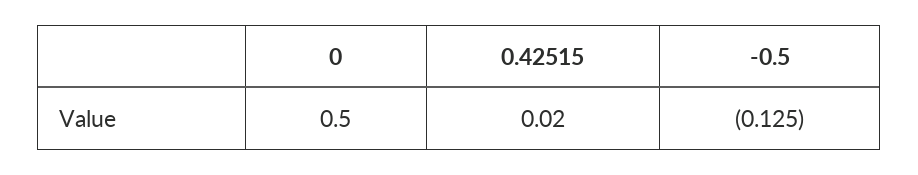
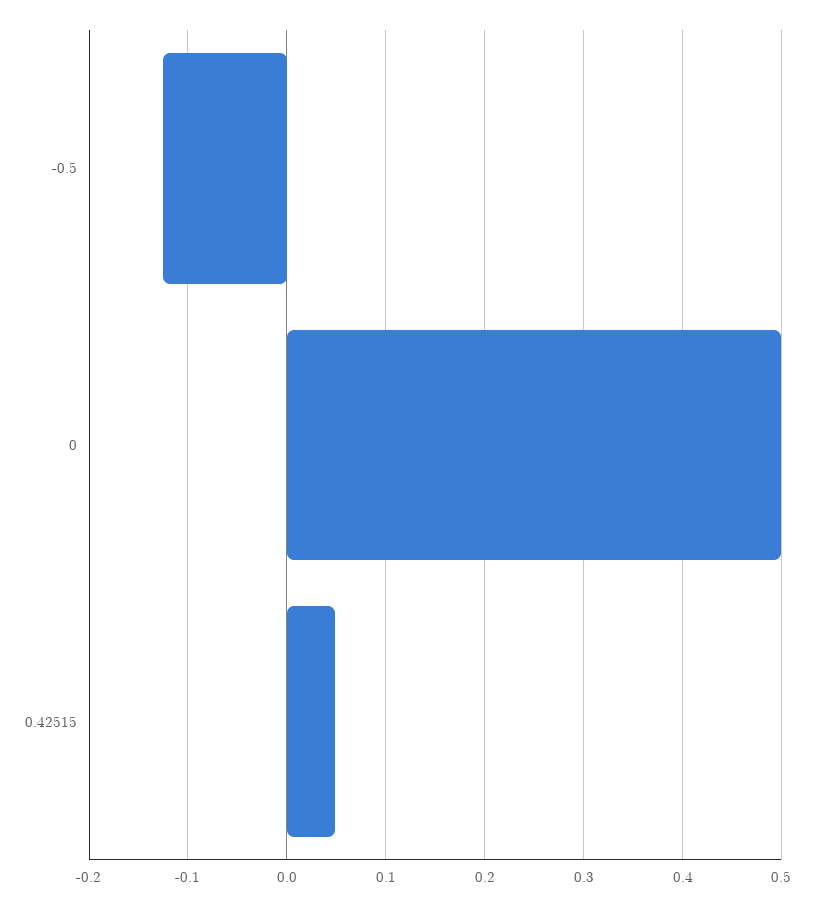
  {
    "0": 0.5,
-   "0.42515": 0.02,
+   "0.42515": 0.05,
    "-0.5": -0.125
  }

